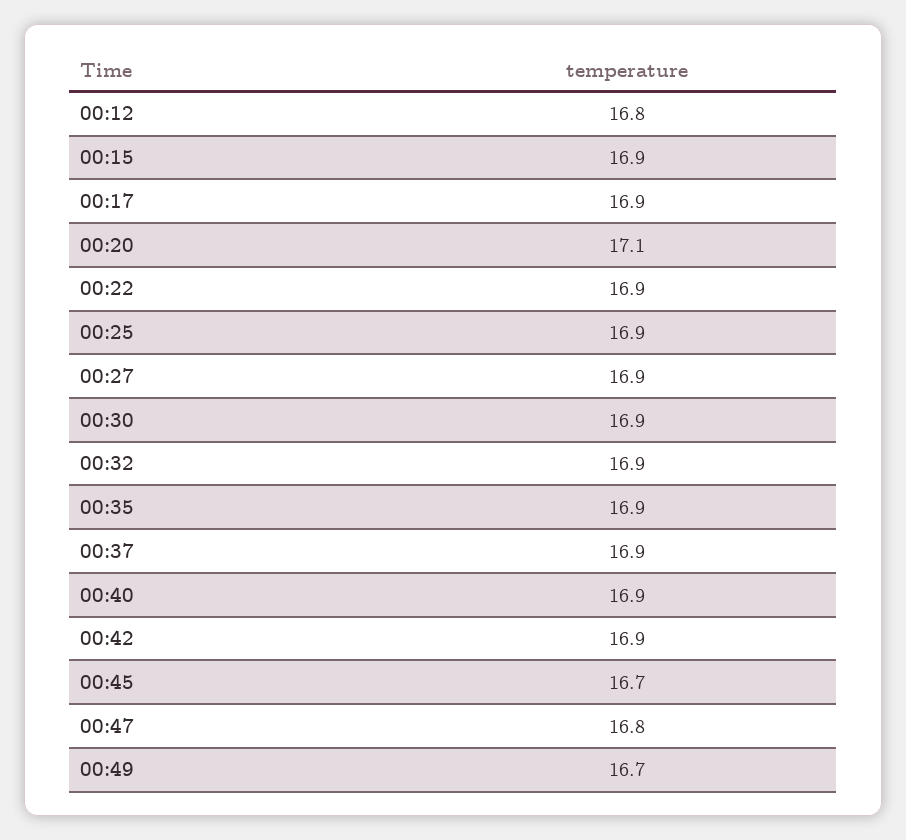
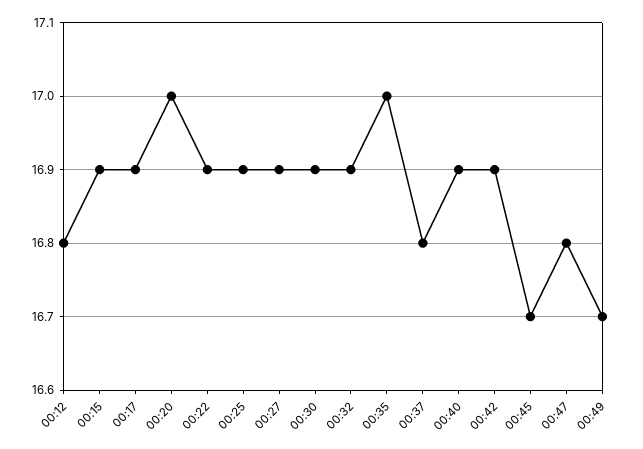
  {
    "00:12": 16.8,
    "00:15": 16.9,
    "00:17": 16.9,
-   "00:20": 17.1,
+   "00:20": 17,
    "00:22": 16.9,
    "00:25": 16.9,
    "00:27": 16.9,
    "00:30": 16.9,
    "00:32": 16.9,
-   "00:35": 16.9,
+   "00:35": 17,
-   "00:37": 16.9,
+   "00:37": 16.8,
    "00:40": 16.9,
    "00:42": 16.9,
    "00:45": 16.7,
    "00:47": 16.8,
    "00:49": 16.7
  }

